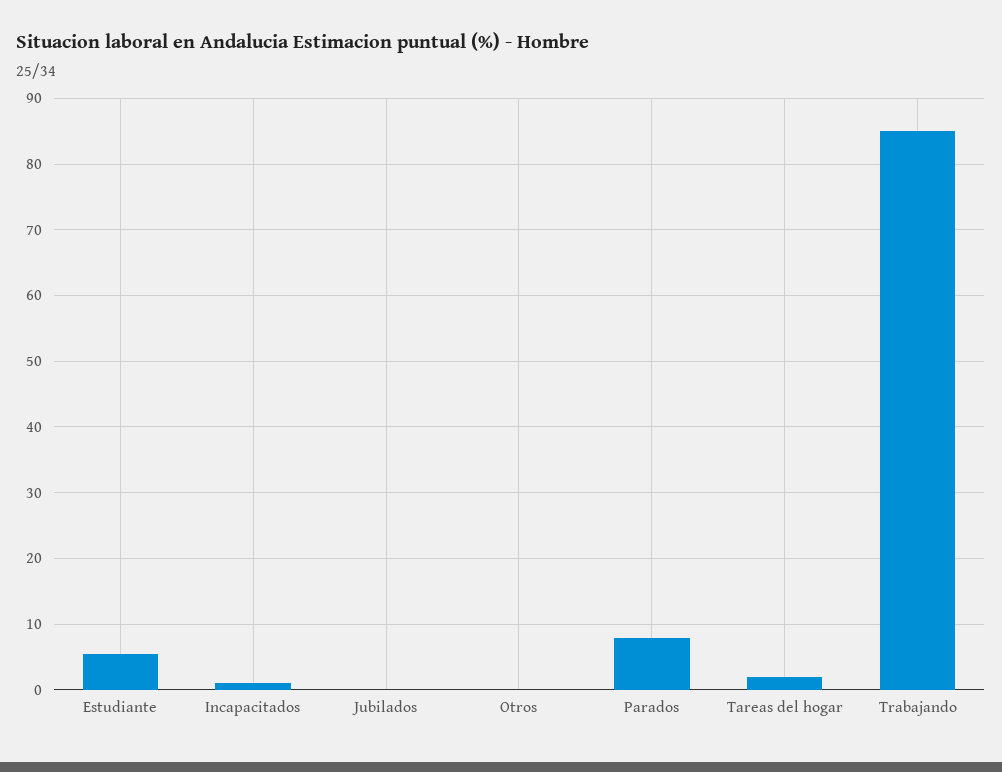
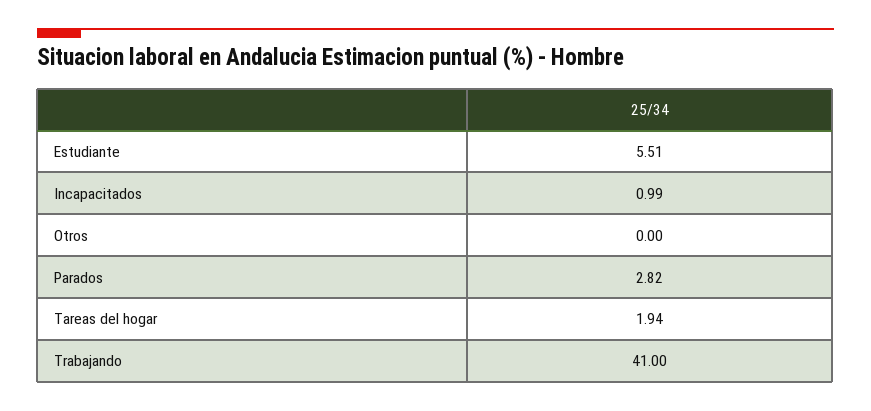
  {
    "Estudiante": 5.51,
    "Incapacitados": 0.99,
-   "Jubilados": 0,
    "Otros": 0,
-   "Parados": 8,
+   "Parados": 2.82,
    "Tareas del hogar": 1.94,
-   "Trabajando": 85
+   "Trabajando": 41
  }

